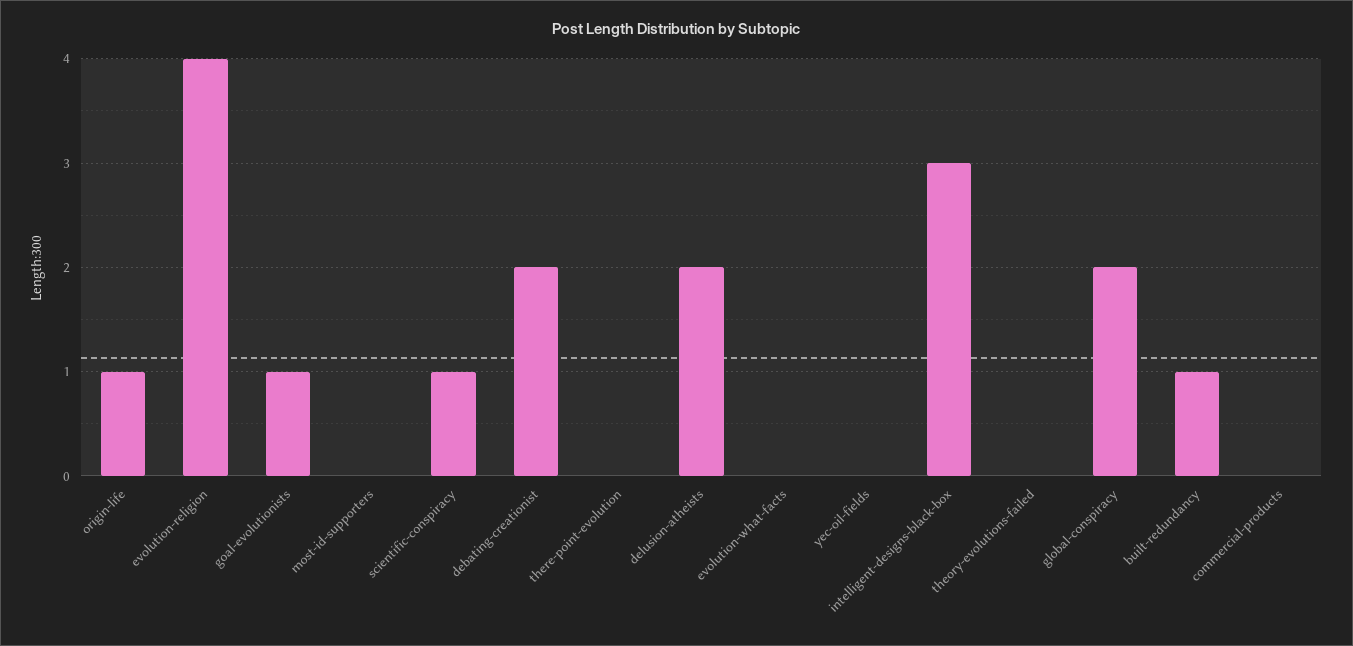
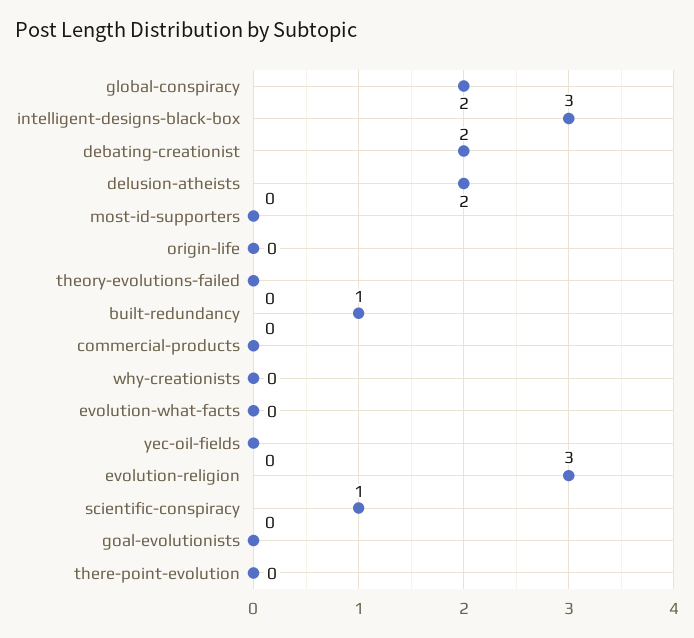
  {
-   "origin-life": 1,
+   "origin-life": 0,
-   "evolution-religion": 4,
+   "evolution-religion": 3,
-   "goal-evolutionists": 1,
+   "goal-evolutionists": 0,
    "most-id-supporters": 0,
    "scientific-conspiracy": 1,
    "debating-creationist": 2,
    "there-point-evolution": 0,
    "delusion-atheists": 2,
    "evolution-what-facts": 0,
    "yec-oil-fields": 0,
    "intelligent-designs-black-box": 3,
    "theory-evolutions-failed": 0,
    "global-conspiracy": 2,
    "built-redundancy": 1,
-   "commercial-products": 0
+   "commercial-products": 0,
+   "why-creationists": 0
  }

